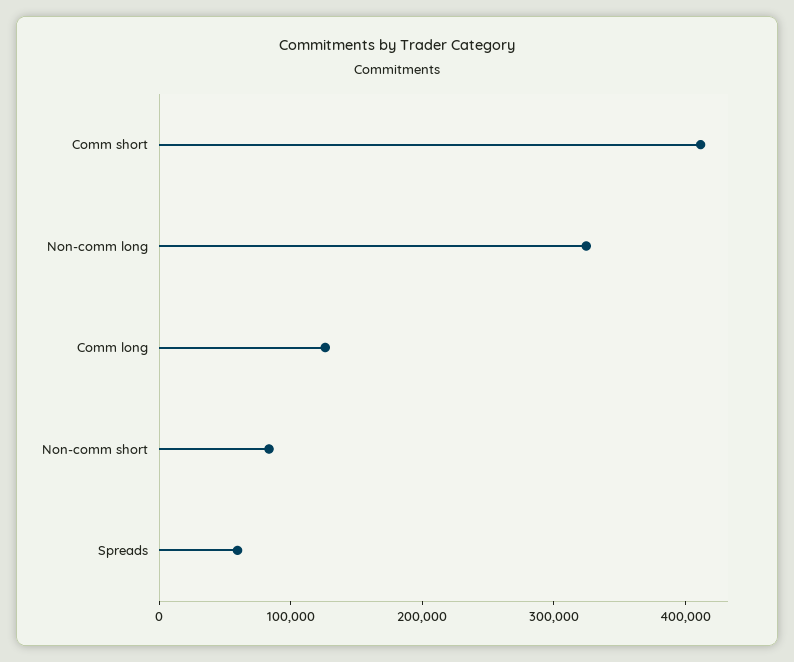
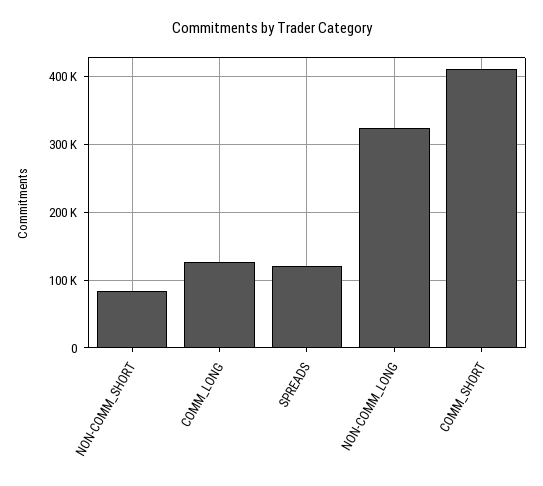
  {
    "Comm short": 410000,
    "Non-comm long": 320000,
    "Comm long": 130000,
    "Non-comm short": 80000,
-   "Spreads": 60000
+   "Spreads": 120000
  }

